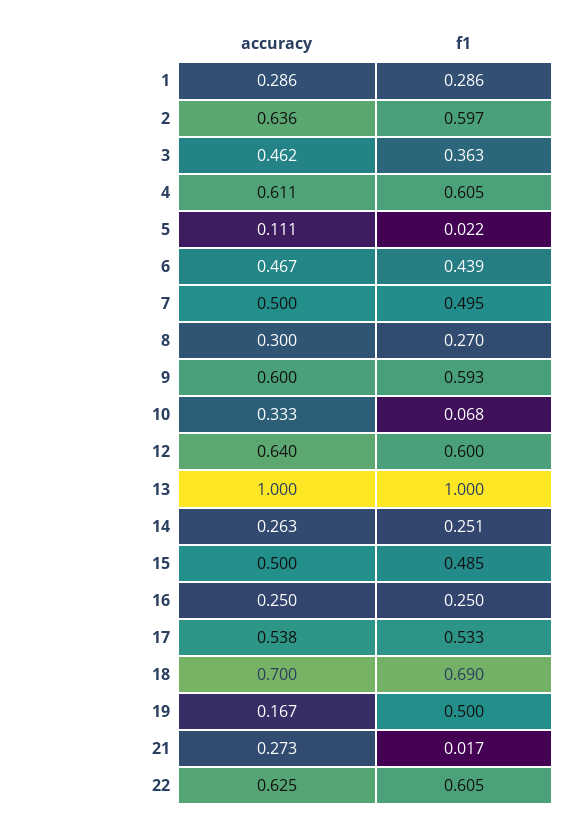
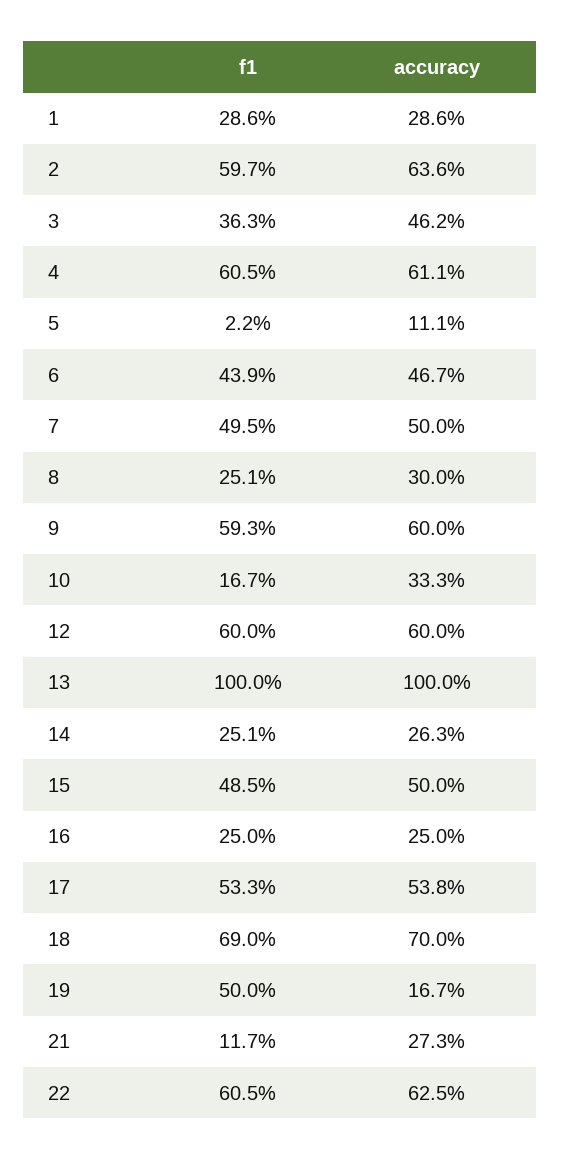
  {
    "accuracy": {
      "1": 0.286,
      "2": 0.636,
      "3": 0.462,
      "4": 0.611,
      "5": 0.111,
      "6": 0.467,
      "7": 0.5,
      "8": 0.3,
      "9": 0.6,
      "10": 0.333,
-     "12": 0.64,
+     "12": 0.6,
      "13": 1,
      "14": 0.263,
      "15": 0.5,
      "16": 0.25,
      "17": 0.538,
      "18": 0.7,
      "19": 0.167,
      "21": 0.273,
      "22": 0.625
    },
    "f1": {
      "1": 0.286,
      "2": 0.597,
      "3": 0.363,
      "4": 0.605,
      "5": 0.022,
      "6": 0.439,
      "7": 0.495,
-     "8": 0.27,
+     "8": 0.251,
      "9": 0.593,
-     "10": 0.068,
+     "10": 0.167,
      "12": 0.6,
      "13": 1,
      "14": 0.251,
      "15": 0.485,
      "16": 0.25,
      "17": 0.533,
      "18": 0.69,
      "19": 0.5,
-     "21": 0.017,
+     "21": 0.117,
      "22": 0.605
    }
  }

